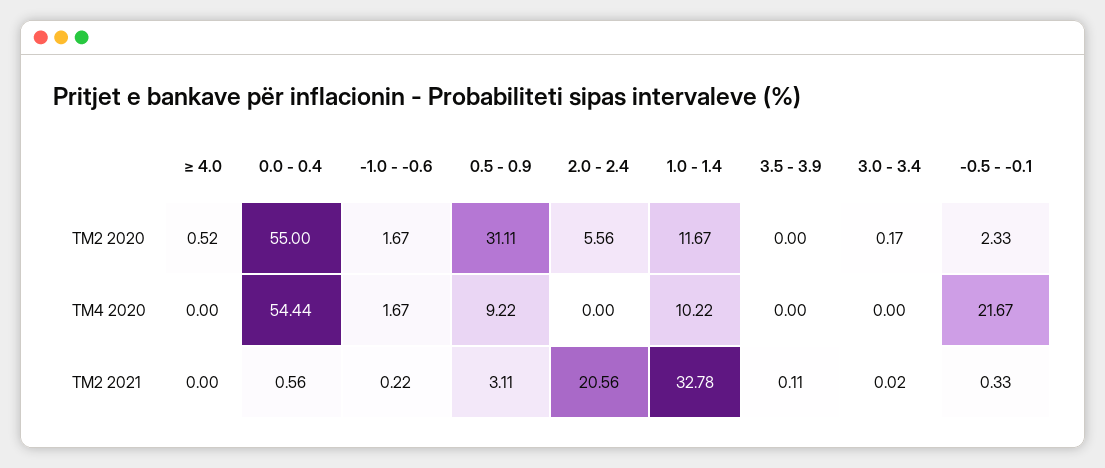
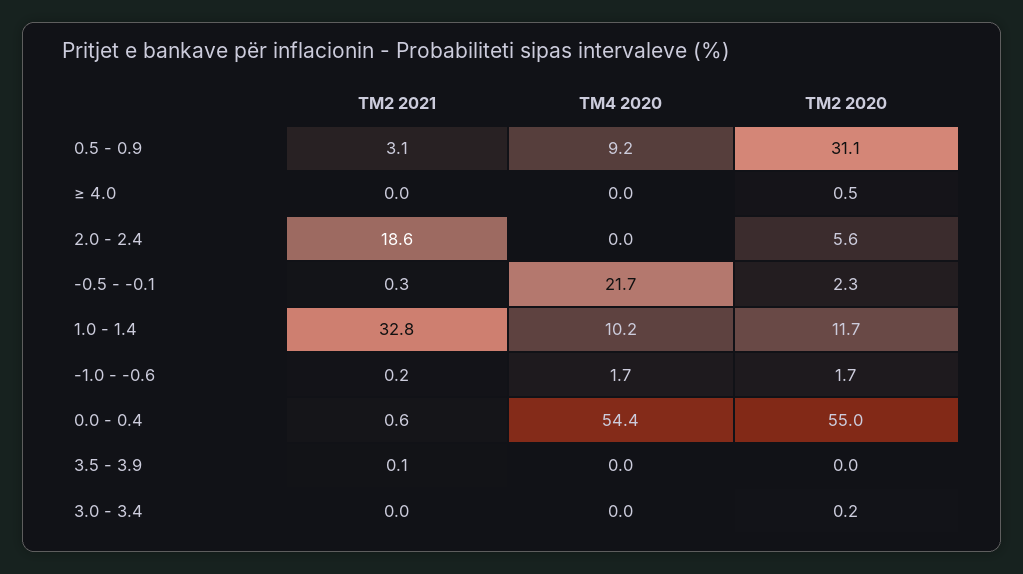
  {
    "≥ 4.0": {
      "TM2 2020": 0.52,
      "TM4 2020": 0,
      "TM2 2021": 0
    },
    "0.0 - 0.4": {
      "TM2 2020": 55,
      "TM4 2020": 54.44,
      "TM2 2021": 0.56
    },
    "-1.0 - -0.6": {
      "TM2 2020": 1.67,
      "TM4 2020": 1.67,
      "TM2 2021": 0.22
    },
    "0.5 - 0.9": {
      "TM2 2020": 31.11,
      "TM4 2020": 9.22,
      "TM2 2021": 3.11
    },
    "2.0 - 2.4": {
      "TM2 2020": 5.56,
      "TM4 2020": 0,
-     "TM2 2021": 20.56
+     "TM2 2021": 18.6
    },
    "1.0 - 1.4": {
      "TM2 2020": 11.67,
      "TM4 2020": 10.22,
      "TM2 2021": 32.78
    },
    "3.5 - 3.9": {
      "TM2 2020": 0,
      "TM4 2020": 0,
      "TM2 2021": 0.11
    },
    "3.0 - 3.4": {
      "TM2 2020": 0.17,
      "TM4 2020": 0,
      "TM2 2021": 0.02
    },
    "-0.5 - -0.1": {
      "TM2 2020": 2.33,
      "TM4 2020": 21.67,
      "TM2 2021": 0.33
    }
  }

